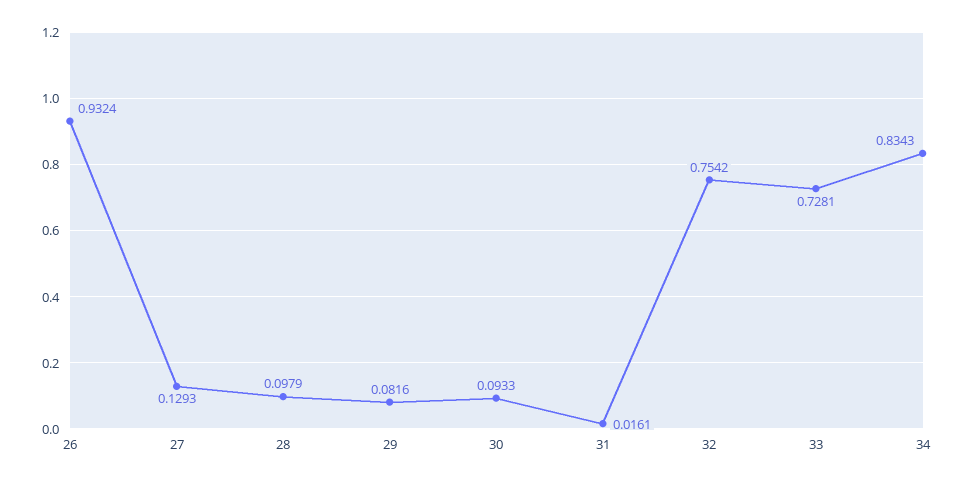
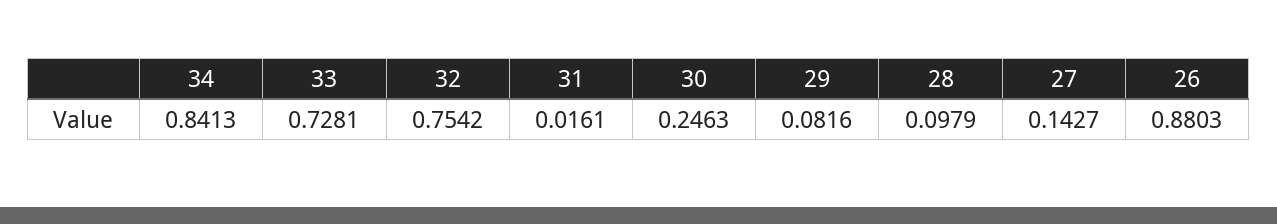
  {
-   "26": 0.9324,
+   "26": 0.8803,
-   "27": 0.1293,
+   "27": 0.1427,
    "28": 0.0979,
    "29": 0.0816,
-   "30": 0.0933,
+   "30": 0.2463,
    "31": 0.0161,
    "32": 0.7542,
    "33": 0.7281,
-   "34": 0.8343
+   "34": 0.8413
  }

